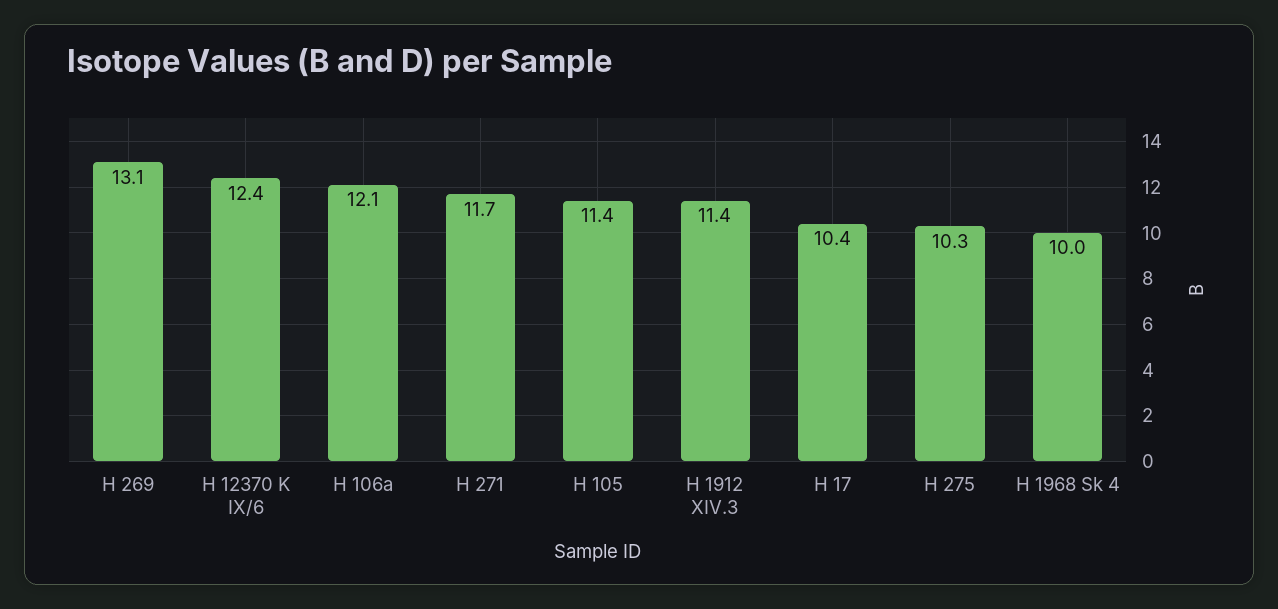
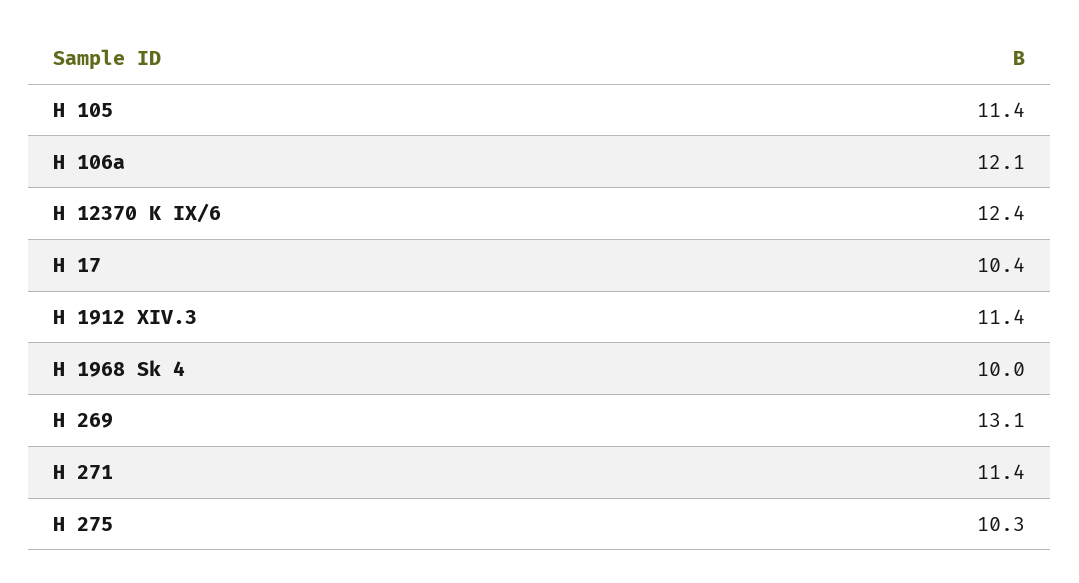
  {
    "H 269": 13.1,
    "H 12370 K IX/6": 12.4,
    "H 106a": 12.1,
-   "H 271": 11.7,
+   "H 271": 11.4,
    "H 105": 11.4,
    "H 1912 XIV.3": 11.4,
    "H 17": 10.4,
    "H 275": 10.3,
    "H 1968 Sk 4": 10
  }

